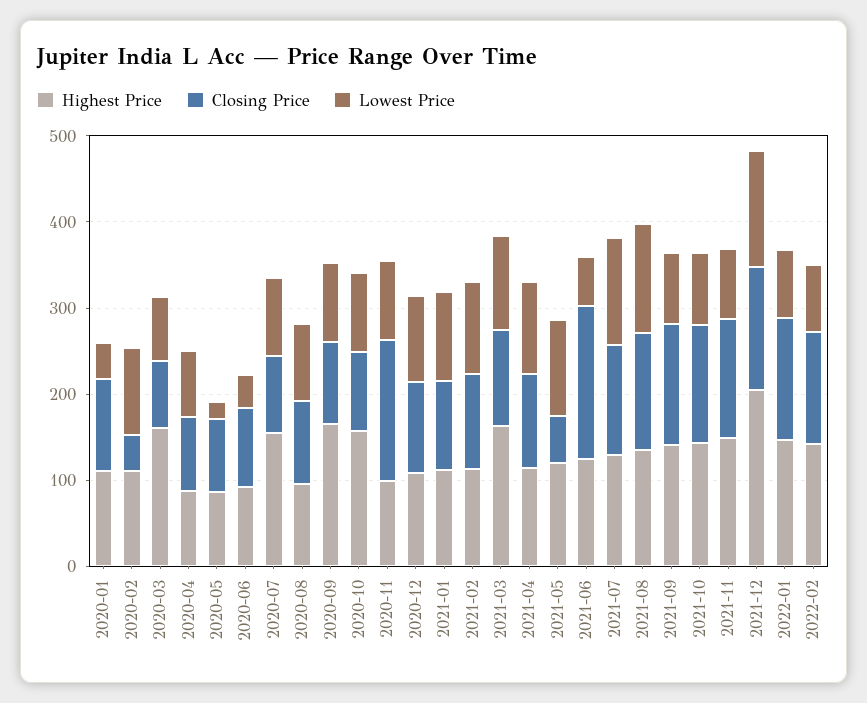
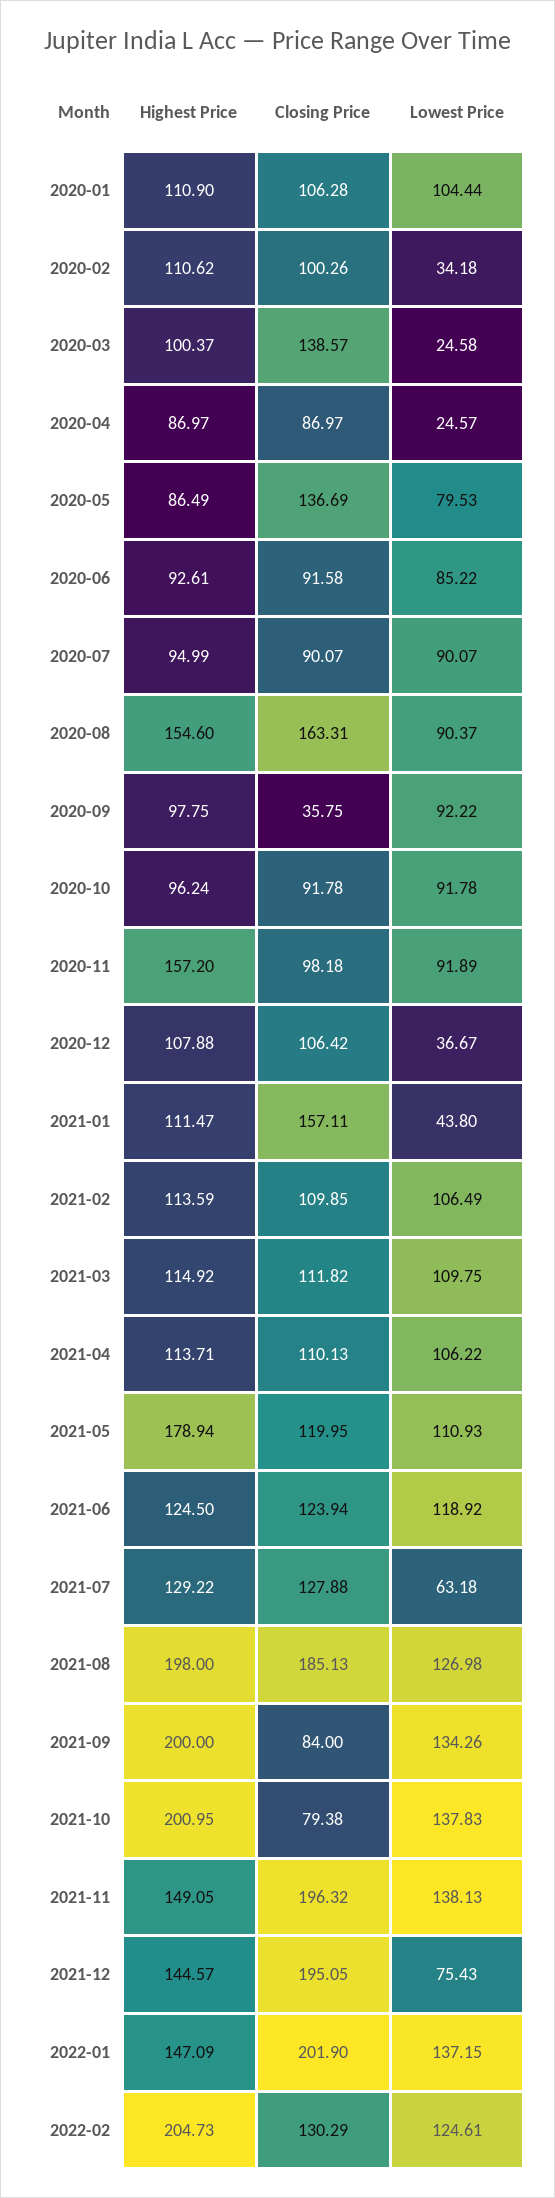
  {
    "Highest Price": {
      "2020-01": 110.9,
      "2020-02": 110.62,
-     "2020-03": 160,
+     "2020-03": 100.37,
      "2020-04": 86.97,
      "2020-05": 86.49,
      "2020-06": 92.61,
-     "2020-07": 160,
+     "2020-07": 94.99,
-     "2020-08": 100,
+     "2020-08": 154.6,
-     "2020-09": 160,
+     "2020-09": 97.75,
-     "2020-10": 160,
+     "2020-10": 96.24,
-     "2020-11": 100,
+     "2020-11": 157.2,
      "2020-12": 107.88,
      "2021-01": 111.47,
      "2021-02": 113.59,
-     "2021-03": 160,
+     "2021-03": 114.92,
      "2021-04": 113.71,
-     "2021-05": 120,
+     "2021-05": 178.94,
      "2021-06": 124.5,
      "2021-07": 129.22,
-     "2021-08": 140,
+     "2021-08": 198,
-     "2021-09": 140,
+     "2021-09": 200,
-     "2021-10": 140,
+     "2021-10": 200.95,
      "2021-11": 149.05,
-     "2021-12": 200,
+     "2021-12": 144.57,
      "2022-01": 147.09,
-     "2022-02": 140
+     "2022-02": 204.73
    },
    "Closing Price": {
      "2020-01": 106.28,
-     "2020-02": 40,
+     "2020-02": 100.26,
-     "2020-03": 80,
+     "2020-03": 138.57,
      "2020-04": 86.97,
-     "2020-05": 80,
+     "2020-05": 136.69,
      "2020-06": 91.58,
      "2020-07": 90.07,
-     "2020-08": 100,
+     "2020-08": 163.31,
-     "2020-09": 100,
+     "2020-09": 35.75,
      "2020-10": 91.78,
-     "2020-11": 160,
+     "2020-11": 98.18,
      "2020-12": 106.42,
-     "2021-01": 100,
+     "2021-01": 157.11,
      "2021-02": 109.85,
      "2021-03": 111.82,
      "2021-04": 110.13,
-     "2021-05": 60,
+     "2021-05": 119.95,
-     "2021-06": 180,
+     "2021-06": 123.94,
      "2021-07": 127.88,
-     "2021-08": 140,
+     "2021-08": 185.13,
-     "2021-09": 140,
+     "2021-09": 84,
-     "2021-10": 140,
+     "2021-10": 79.38,
-     "2021-11": 140,
+     "2021-11": 196.32,
-     "2021-12": 140,
+     "2021-12": 195.05,
-     "2022-01": 140,
+     "2022-01": 201.9,
      "2022-02": 130.29
    },
    "Lowest Price": {
-     "2020-01": 40,
+     "2020-01": 104.44,
-     "2020-02": 100,
+     "2020-02": 34.18,
-     "2020-03": 80,
+     "2020-03": 24.58,
-     "2020-04": 80,
+     "2020-04": 24.57,
-     "2020-05": 20,
+     "2020-05": 79.53,
-     "2020-06": 40,
+     "2020-06": 85.22,
      "2020-07": 90.07,
      "2020-08": 90.37,
      "2020-09": 92.22,
      "2020-10": 91.78,
      "2020-11": 91.89,
-     "2020-12": 100,
+     "2020-12": 36.67,
-     "2021-01": 100,
+     "2021-01": 43.8,
      "2021-02": 106.49,
      "2021-03": 109.75,
      "2021-04": 106.22,
      "2021-05": 110.93,
-     "2021-06": 60,
+     "2021-06": 118.92,
-     "2021-07": 120,
+     "2021-07": 63.18,
      "2021-08": 126.98,
-     "2021-09": 80,
+     "2021-09": 134.26,
-     "2021-10": 80,
+     "2021-10": 137.83,
-     "2021-11": 80,
+     "2021-11": 138.13,
-     "2021-12": 140,
+     "2021-12": 75.43,
-     "2022-01": 80,
+     "2022-01": 137.15,
-     "2022-02": 80
+     "2022-02": 124.61
    }
  }

